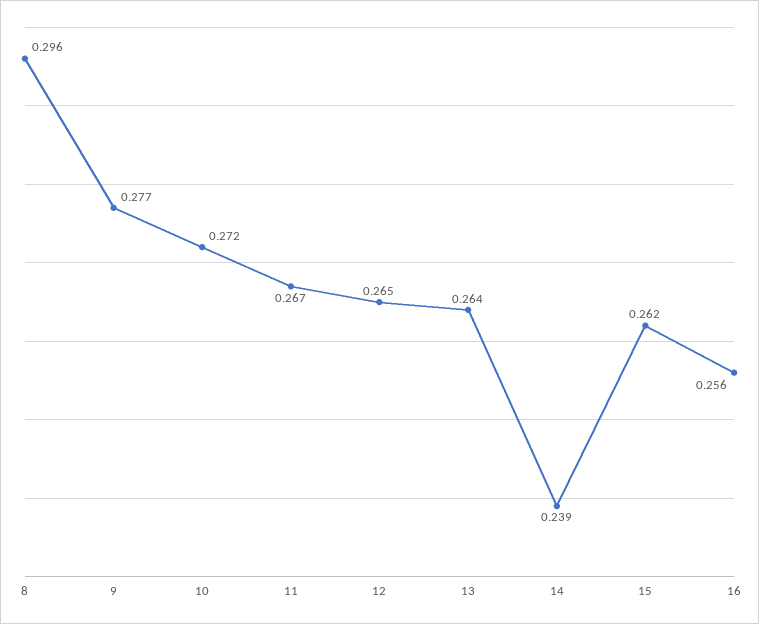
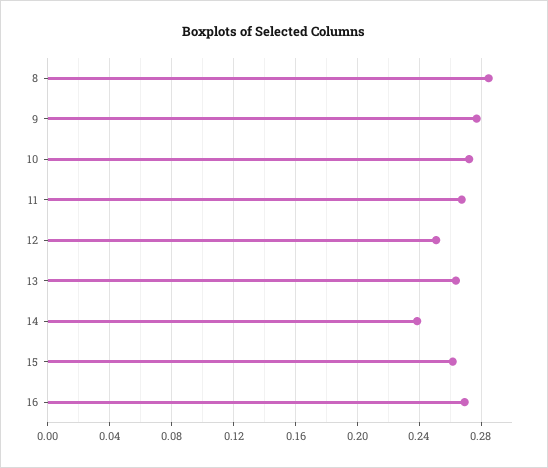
  {
-   "8": 0.296,
+   "8": 0.285,
    "9": 0.277,
    "10": 0.272,
    "11": 0.267,
-   "12": 0.265,
+   "12": 0.25,
    "13": 0.264,
    "14": 0.239,
    "15": 0.262,
-   "16": 0.256
+   "16": 0.27
  }

